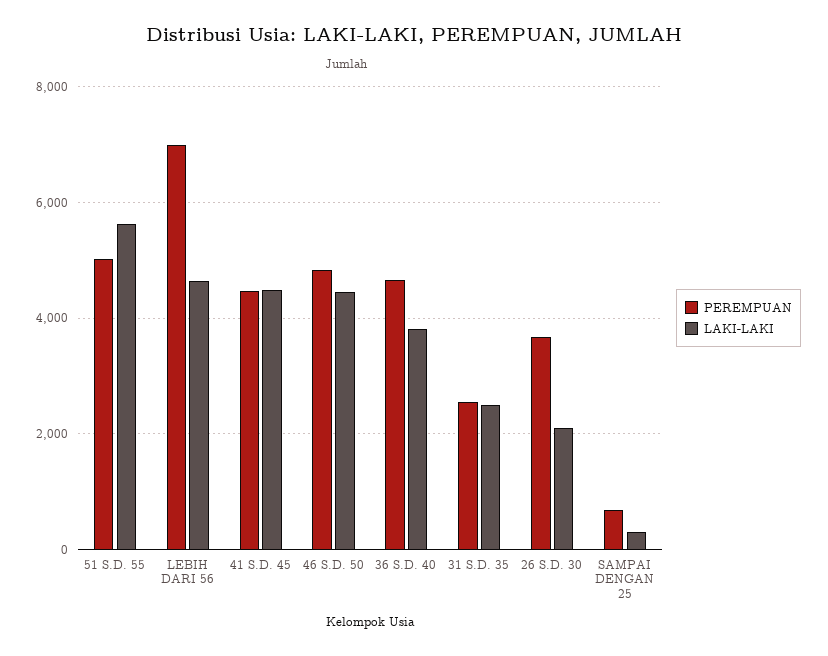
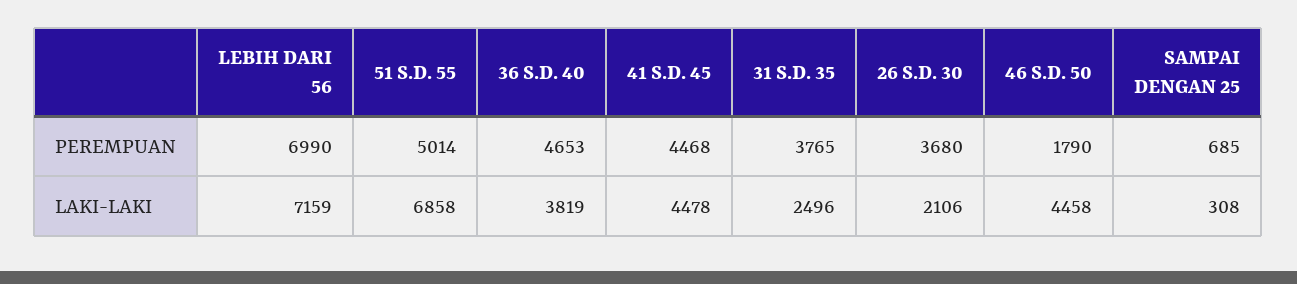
  {
    "PEREMPUAN": {
      "51 S.D. 55": 5014,
      "LEBIH DARI 56": 6990,
      "41 S.D. 45": 4468,
-     "46 S.D. 50": 4800,
+     "46 S.D. 50": 1790,
      "36 S.D. 40": 4653,
-     "31 S.D. 35": 2600,
+     "31 S.D. 35": 3765,
      "26 S.D. 30": 3680,
      "SAMPAI DENGAN 25": 685
    },
    "LAKI-LAKI": {
-     "51 S.D. 55": 5600,
+     "51 S.D. 55": 6858,
-     "LEBIH DARI 56": 4600,
+     "LEBIH DARI 56": 7159,
      "41 S.D. 45": 4478,
      "46 S.D. 50": 4458,
      "36 S.D. 40": 3819,
      "31 S.D. 35": 2496,
      "26 S.D. 30": 2106,
      "SAMPAI DENGAN 25": 308
    }
  }

